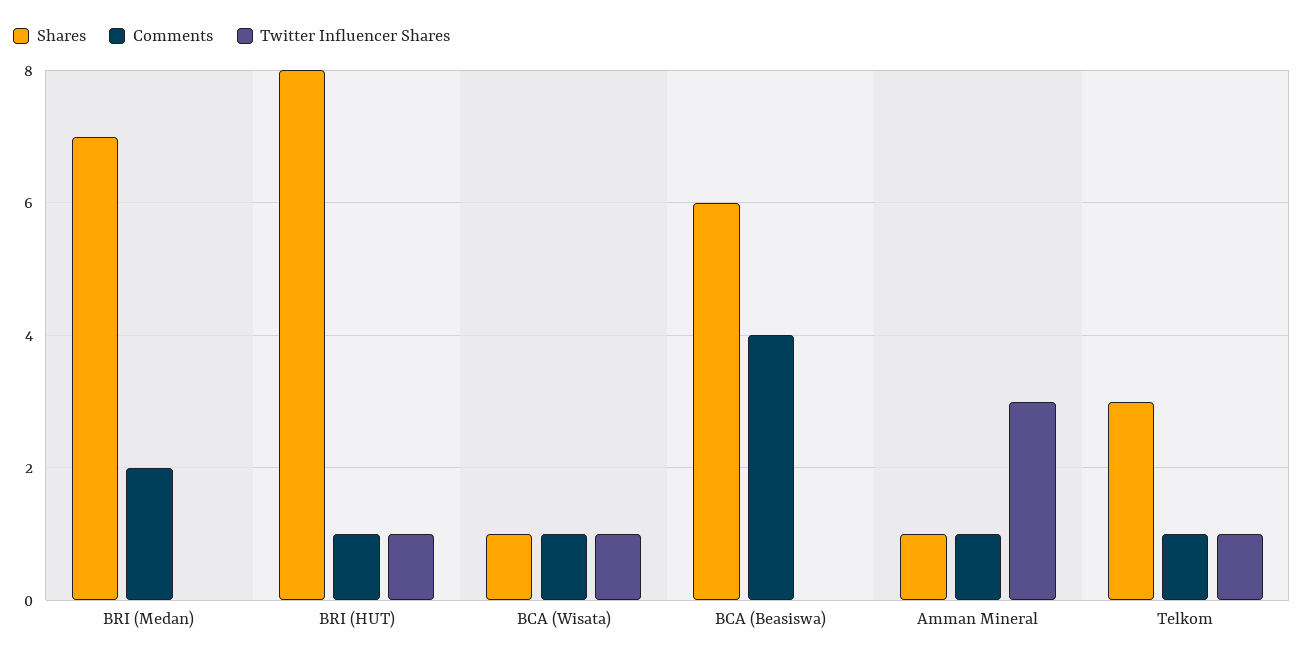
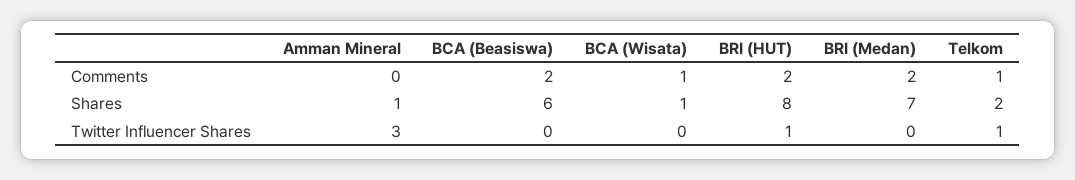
  {
    "Shares": {
      "BRI (Medan)": 7,
      "BRI (HUT)": 8,
      "BCA (Wisata)": 1,
      "BCA (Beasiswa)": 6,
      "Amman Mineral": 1,
-     "Telkom": 3
+     "Telkom": 2
    },
    "Comments": {
      "BRI (Medan)": 2,
-     "BRI (HUT)": 1,
+     "BRI (HUT)": 2,
      "BCA (Wisata)": 1,
-     "BCA (Beasiswa)": 4,
+     "BCA (Beasiswa)": 2,
-     "Amman Mineral": 1,
+     "Amman Mineral": 0,
      "Telkom": 1
    },
    "Twitter Influencer Shares": {
      "BRI (Medan)": 0,
      "BRI (HUT)": 1,
-     "BCA (Wisata)": 1,
+     "BCA (Wisata)": 0,
      "BCA (Beasiswa)": 0,
      "Amman Mineral": 3,
      "Telkom": 1
    }
  }

